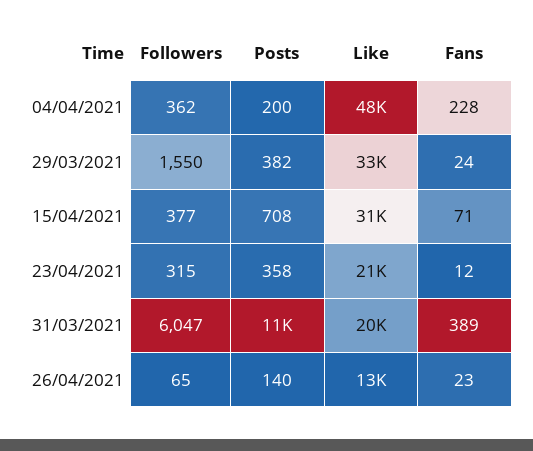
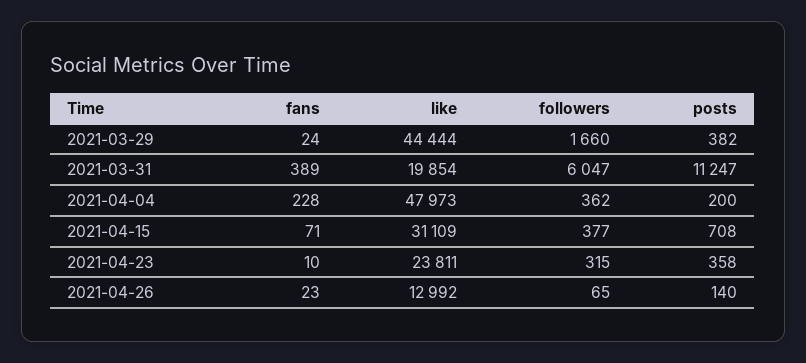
  {
    "Followers": {
      "04/04/2021": 362,
-     "29/03/2021": 1550,
+     "29/03/2021": 1660,
      "15/04/2021": 377,
      "23/04/2021": 315,
      "31/03/2021": 6047,
      "26/04/2021": 65
    },
    "Posts": {
      "04/04/2021": 200,
      "29/03/2021": 382,
      "15/04/2021": 708,
      "23/04/2021": 358,
      "31/03/2021": 11247,
      "26/04/2021": 140
    },
    "Like": {
      "04/04/2021": 47973,
-     "29/03/2021": 33000,
+     "29/03/2021": 44444,
      "15/04/2021": 31109,
-     "23/04/2021": 21000,
+     "23/04/2021": 23811,
      "31/03/2021": 19854,
      "26/04/2021": 12992
    },
    "Fans": {
      "04/04/2021": 228,
      "29/03/2021": 24,
      "15/04/2021": 71,
-     "23/04/2021": 12,
+     "23/04/2021": 10,
      "31/03/2021": 389,
      "26/04/2021": 23
    }
  }

